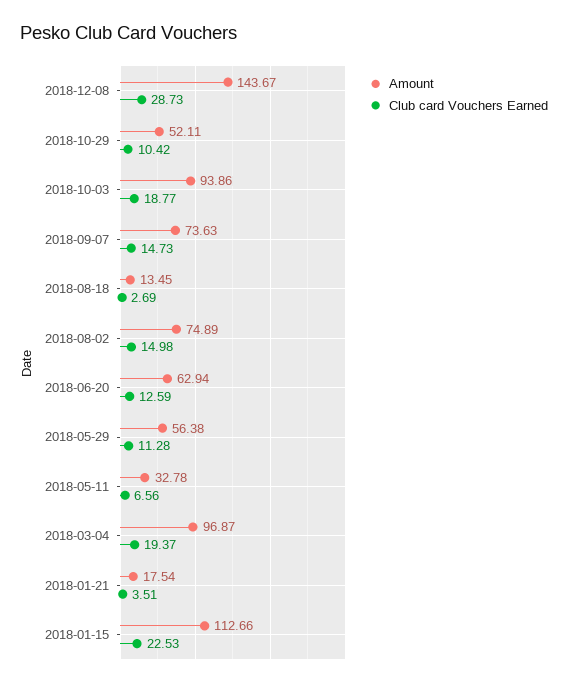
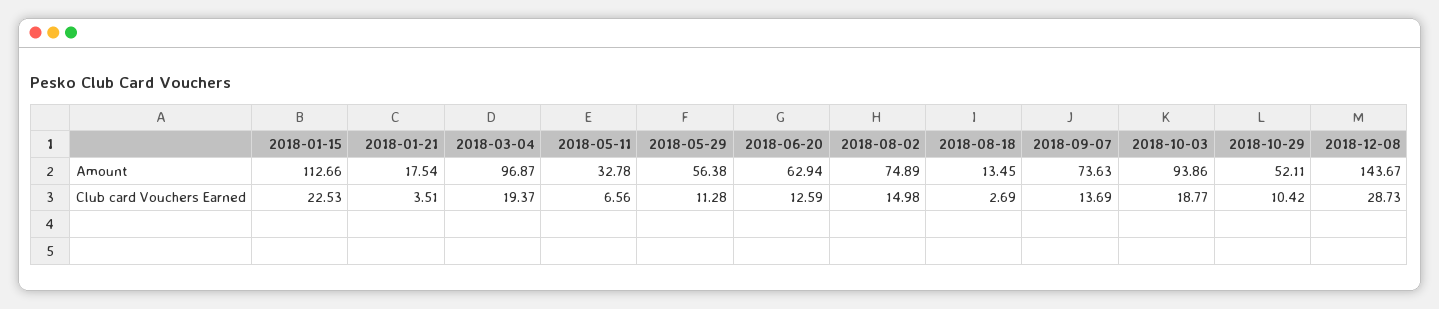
  {
    "Amount": {
      "2018-12-08": 143.67,
      "2018-10-29": 52.11,
      "2018-10-03": 93.86,
      "2018-09-07": 73.63,
      "2018-08-18": 13.45,
      "2018-08-02": 74.89,
      "2018-06-20": 62.94,
      "2018-05-29": 56.38,
      "2018-05-11": 32.78,
      "2018-03-04": 96.87,
      "2018-01-21": 17.54,
      "2018-01-15": 112.66
    },
    "Club card Vouchers Earned": {
      "2018-12-08": 28.73,
      "2018-10-29": 10.42,
      "2018-10-03": 18.77,
-     "2018-09-07": 14.73,
+     "2018-09-07": 13.69,
      "2018-08-18": 2.69,
      "2018-08-02": 14.98,
      "2018-06-20": 12.59,
      "2018-05-29": 11.28,
      "2018-05-11": 6.56,
      "2018-03-04": 19.37,
      "2018-01-21": 3.51,
      "2018-01-15": 22.53
    }
  }

